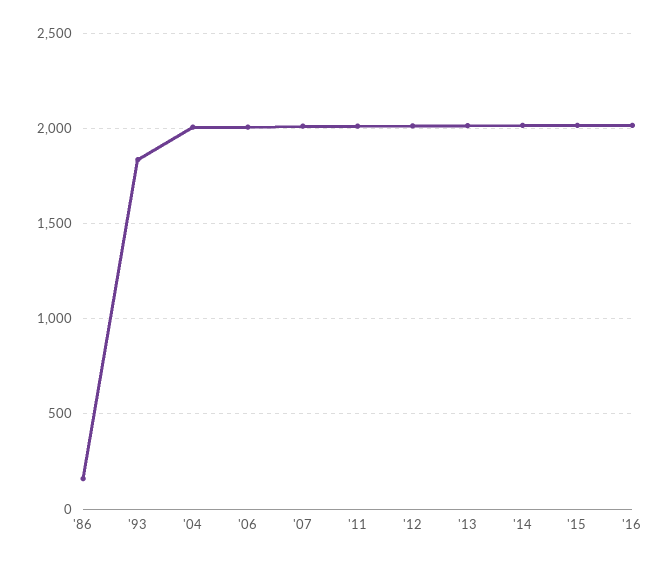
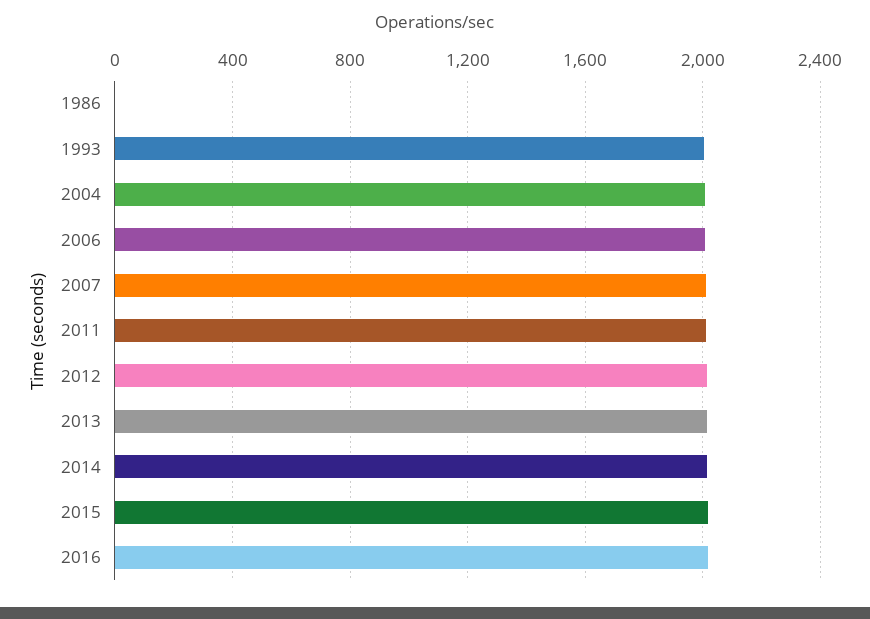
  {
-   "'86": 150,
+   "'86": 0,
-   "'93": 1850,
+   "'93": 2000,
    "'04": 2000,
    "'06": 2000,
    "'07": 2000,
    "'11": 2000,
    "'12": 2000,
    "'13": 2000,
    "'14": 2000,
    "'15": 2000,
    "'16": 2000
  }

